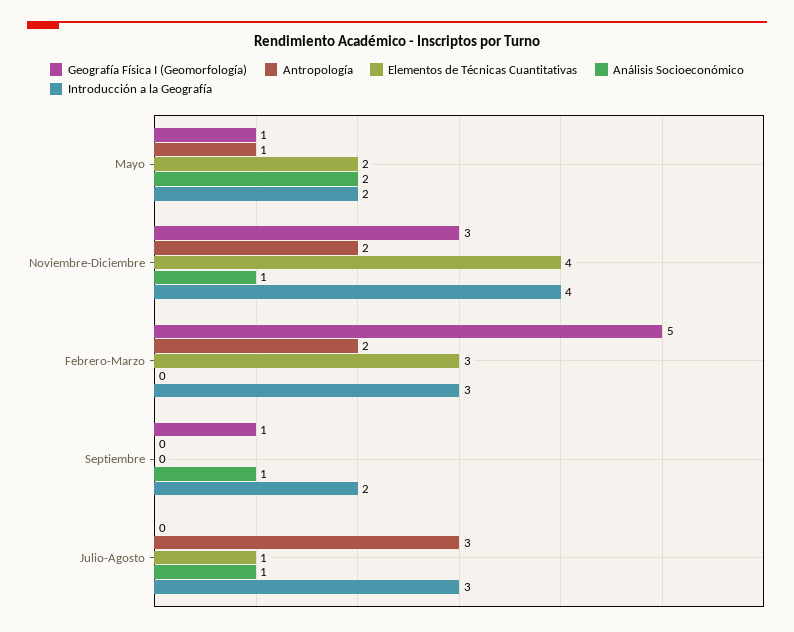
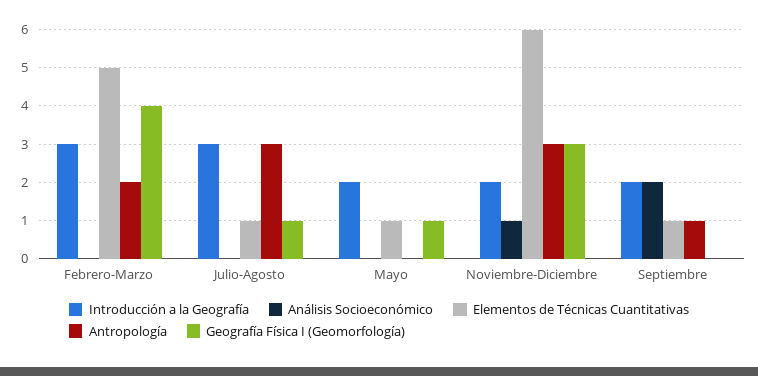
  {
    "Geografía Física I (Geomorfología)": {
      "Mayo": 1,
      "Noviembre-Diciembre": 3,
-     "Febrero-Marzo": 5,
+     "Febrero-Marzo": 4,
-     "Septiembre": 1,
+     "Septiembre": 0,
-     "Julio-Agosto": 0
+     "Julio-Agosto": 1
    },
    "Antropología": {
-     "Mayo": 1,
+     "Mayo": 0,
-     "Noviembre-Diciembre": 2,
+     "Noviembre-Diciembre": 3,
      "Febrero-Marzo": 2,
-     "Septiembre": 0,
+     "Septiembre": 1,
      "Julio-Agosto": 3
    },
    "Elementos de Técnicas Cuantitativas": {
-     "Mayo": 2,
+     "Mayo": 1,
-     "Noviembre-Diciembre": 4,
+     "Noviembre-Diciembre": 6,
-     "Febrero-Marzo": 3,
+     "Febrero-Marzo": 5,
-     "Septiembre": 0,
+     "Septiembre": 1,
      "Julio-Agosto": 1
    },
    "Análisis Socioeconómico": {
-     "Mayo": 2,
+     "Mayo": 0,
      "Noviembre-Diciembre": 1,
      "Febrero-Marzo": 0,
-     "Septiembre": 1,
+     "Septiembre": 2,
-     "Julio-Agosto": 1
+     "Julio-Agosto": 0
    },
    "Introducción a la Geografía": {
      "Mayo": 2,
-     "Noviembre-Diciembre": 4,
+     "Noviembre-Diciembre": 2,
      "Febrero-Marzo": 3,
      "Septiembre": 2,
      "Julio-Agosto": 3
    }
  }

